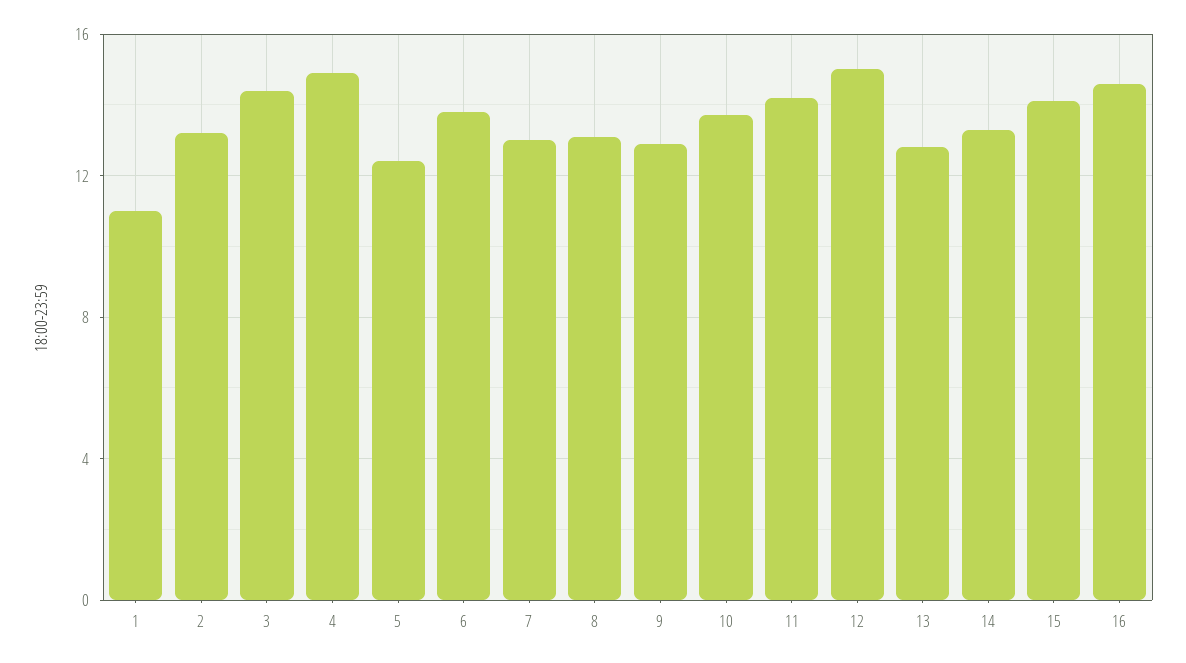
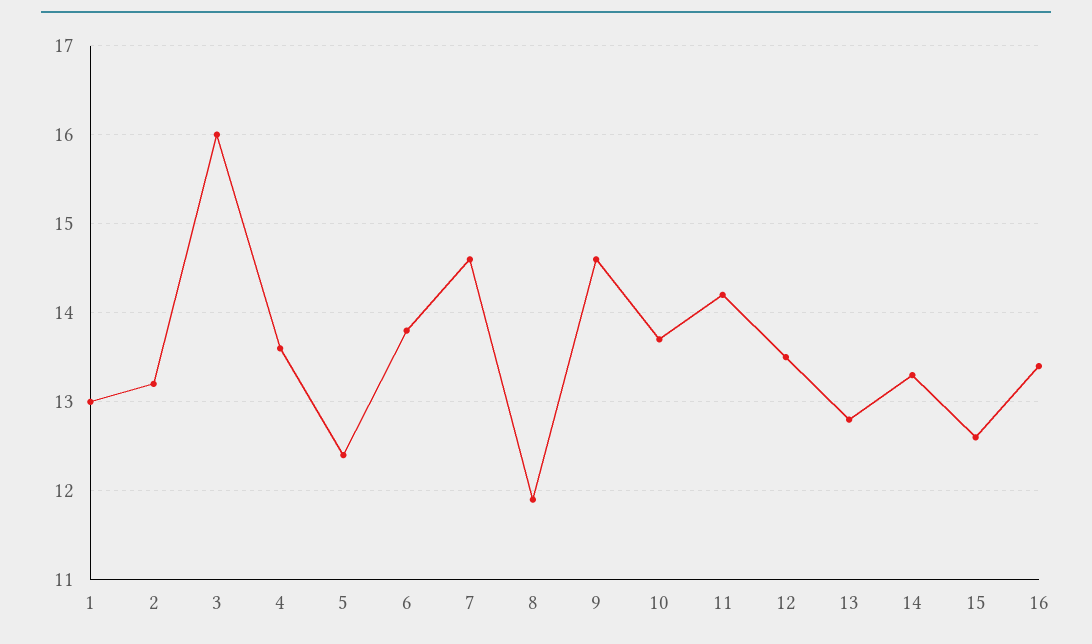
  {
-   "1": 11,
+   "1": 13,
    "2": 13.2,
-   "3": 14.5,
+   "3": 16,
-   "4": 15,
+   "4": 13.6,
    "5": 12.4,
    "6": 13.8,
-   "7": 13,
+   "7": 14.6,
-   "8": 13,
+   "8": 11.9,
-   "9": 13,
+   "9": 14.6,
    "10": 13.7,
    "11": 14.2,
-   "12": 15,
+   "12": 13.5,
    "13": 12.8,
    "14": 13.3,
-   "15": 14,
+   "15": 12.6,
-   "16": 14.5
+   "16": 13.4
  }

